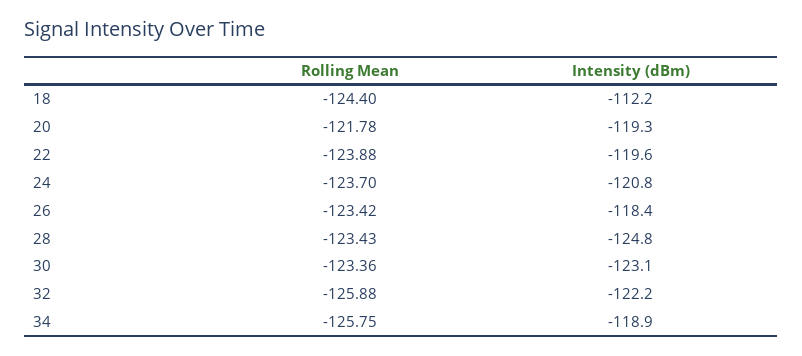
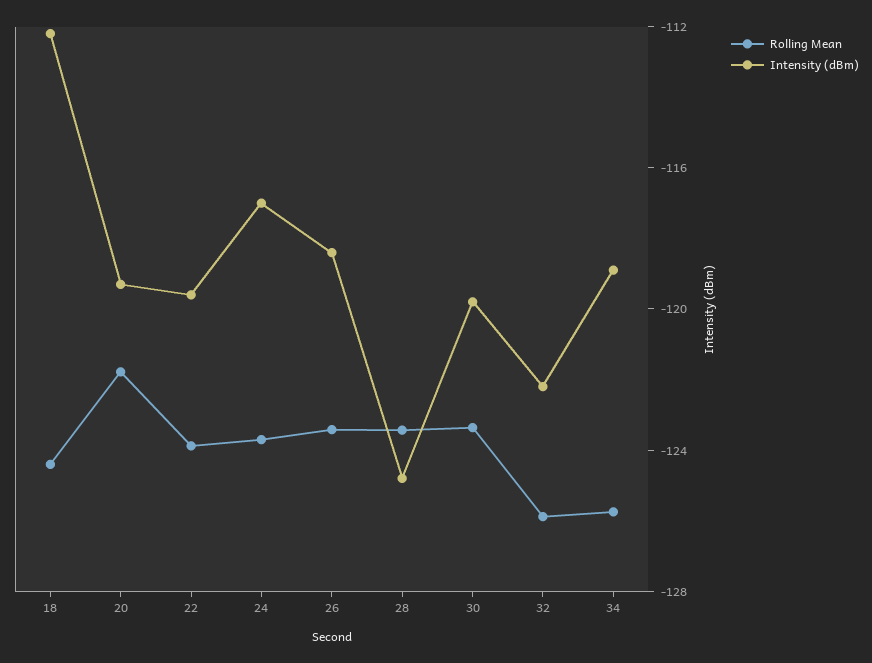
  {
    "Rolling Mean": {
      "18": -124.4,
      "20": -121.78,
      "22": -123.88,
      "24": -123.7,
      "26": -123.42,
      "28": -123.43,
      "30": -123.36,
      "32": -125.88,
      "34": -125.75
    },
    "Intensity (dBm)": {
      "18": -112.2,
      "20": -119.3,
      "22": -119.6,
-     "24": -120.8,
+     "24": -117,
      "26": -118.4,
      "28": -124.8,
-     "30": -123.1,
+     "30": -120,
      "32": -122.2,
      "34": -118.9
    }
  }

